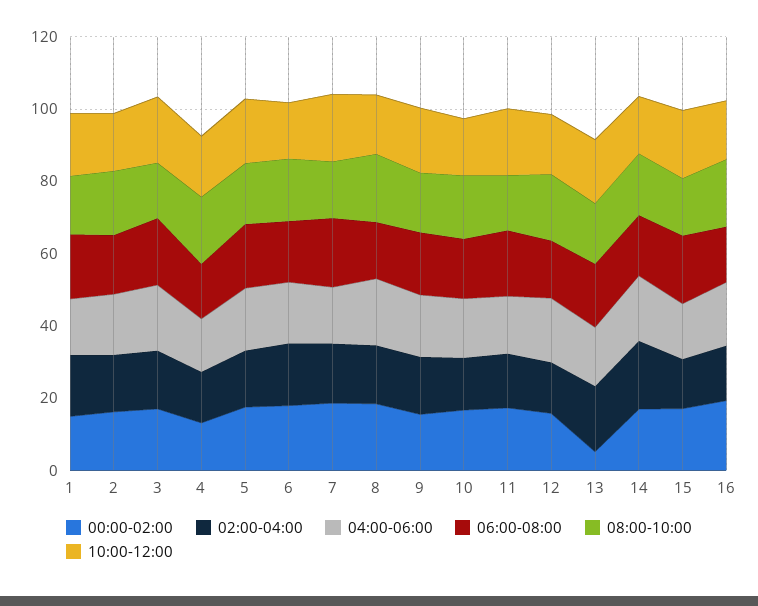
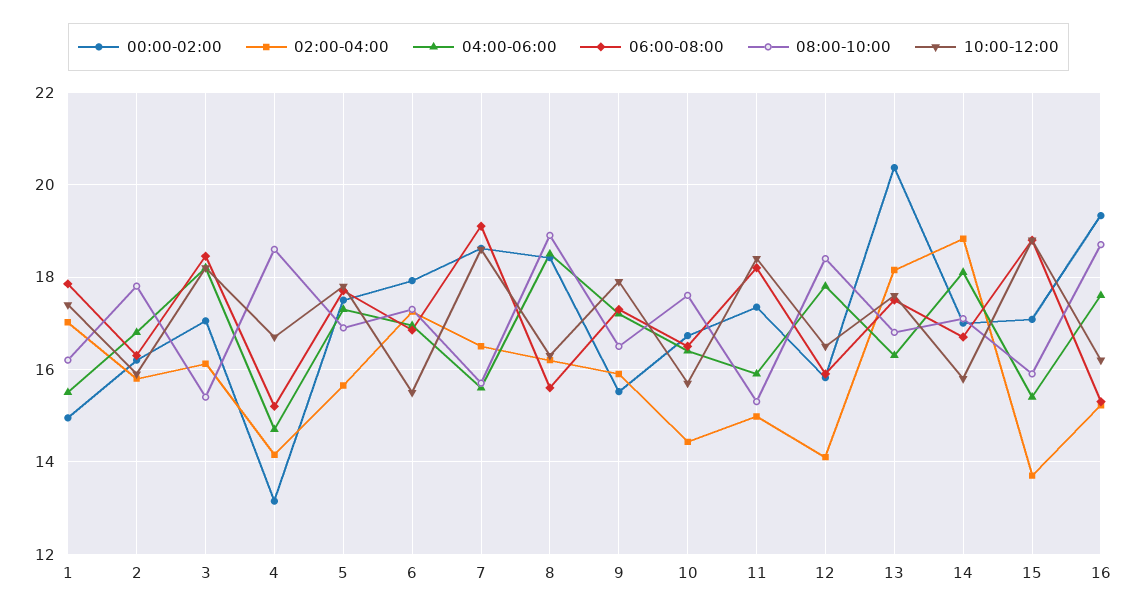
  {
    "00:00-02:00": {
      "1": 15,
      "2": 16.2,
      "3": 17,
      "4": 13.2,
      "5": 17.6,
      "6": 18,
      "7": 18.6,
      "8": 18.4,
      "9": 15.6,
      "10": 16.8,
      "11": 17.4,
      "12": 15.8,
-     "13": 5,
+     "13": 20.4,
      "14": 17,
      "15": 17,
      "16": 19.4
    },
    "02:00-04:00": {
      "1": 17,
      "2": 15.8,
      "3": 16.2,
      "4": 14.2,
      "5": 15.6,
      "6": 17.2,
      "7": 16.6,
      "8": 16.2,
      "9": 16,
      "10": 14.4,
      "11": 15,
      "12": 14.2,
      "13": 18.2,
      "14": 18.8,
      "15": 13.8,
      "16": 15.2
    },
    "04:00-06:00": {
      "1": 15.6,
      "2": 16.8,
      "3": 18.2,
      "4": 14.8,
      "5": 17.4,
      "6": 17,
      "7": 15.6,
      "8": 18.6,
      "9": 17.2,
      "10": 16.4,
      "11": 16,
      "12": 17.8,
      "13": 16.4,
      "14": 18.2,
      "15": 15.4,
      "16": 17.6
    },
    "06:00-08:00": {
      "1": 17.8,
      "2": 16.4,
      "3": 18.4,
      "4": 15.2,
      "5": 17.8,
      "6": 16.8,
      "7": 19.2,
      "8": 15.6,
      "9": 17.4,
      "10": 16.6,
      "11": 18.2,
      "12": 16,
      "13": 17.6,
      "14": 16.8,
      "15": 18.8,
      "16": 15.4
    },
    "08:00-10:00": {
      "1": 16.2,
      "2": 17.8,
      "3": 15.4,
      "4": 18.6,
      "5": 17,
      "6": 17.4,
      "7": 15.8,
      "8": 19,
      "9": 16.6,
      "10": 17.6,
      "11": 15.4,
      "12": 18.4,
      "13": 16.8,
      "14": 17.2,
      "15": 16,
      "16": 18.8
    },
    "10:00-12:00": {
      "1": 17.4,
      "2": 16,
      "3": 18.2,
      "4": 16.8,
      "5": 17.8,
      "6": 15.6,
      "7": 18.6,
      "8": 16.4,
      "9": 18,
      "10": 15.8,
      "11": 18.4,
      "12": 16.6,
      "13": 17.6,
      "14": 15.8,
      "15": 18.8,
      "16": 16.2
    }
  }

